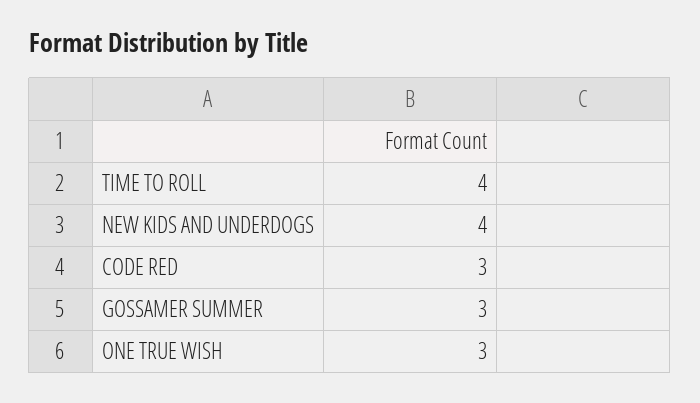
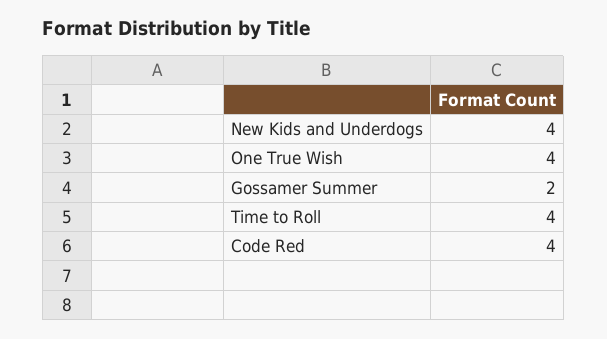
  {
    "TIME TO ROLL": 4,
    "NEW KIDS AND UNDERDOGS": 4,
-   "CODE RED": 3,
+   "CODE RED": 4,
-   "GOSSAMER SUMMER": 3,
+   "GOSSAMER SUMMER": 2,
-   "ONE TRUE WISH": 3
+   "ONE TRUE WISH": 4
  }

